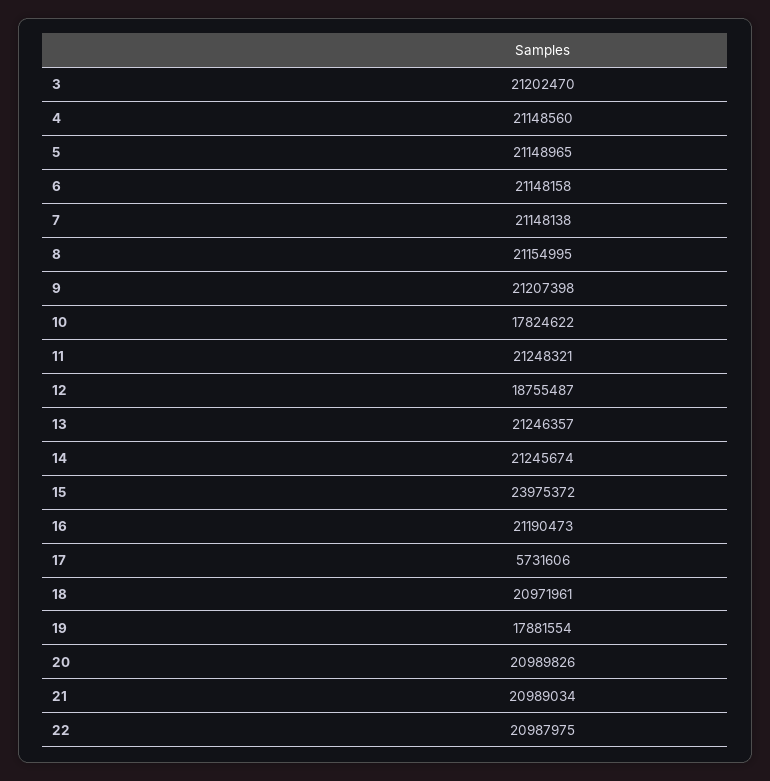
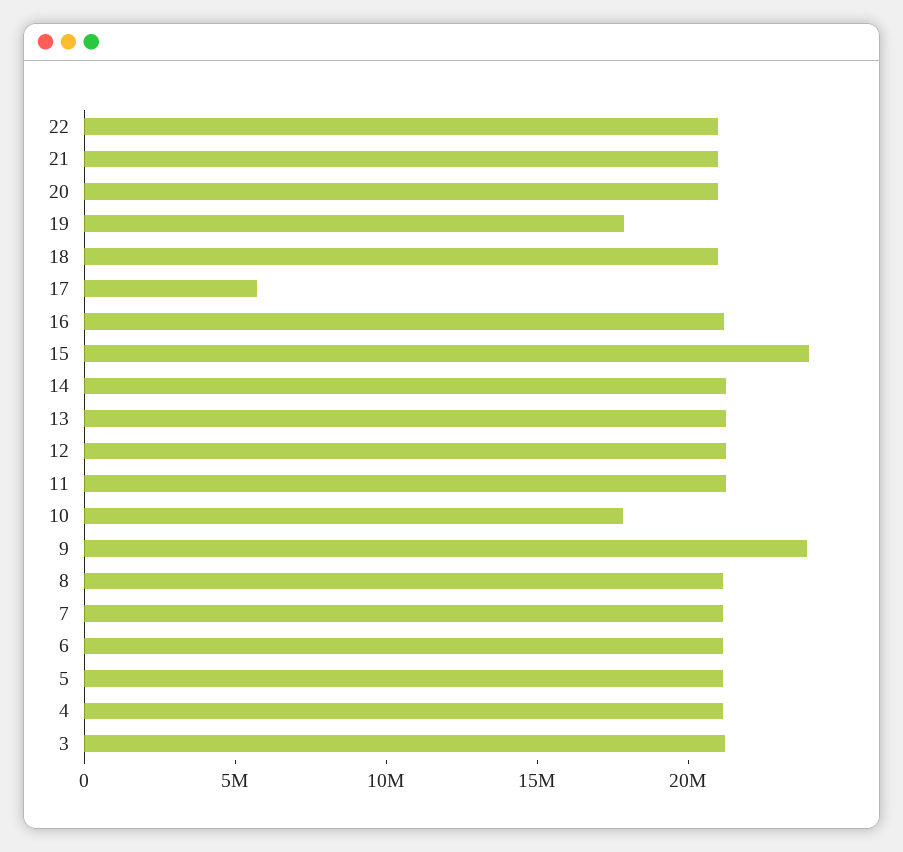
  {
    "3": 21202470,
    "4": 21148560,
    "5": 21148965,
    "6": 21148158,
    "7": 21148138,
    "8": 21154995,
-   "9": 21207398,
+   "9": 24000000,
    "10": 17824622,
    "11": 21248321,
-   "12": 18755487,
+   "12": 21000000,
    "13": 21246357,
    "14": 21245674,
    "15": 23975372,
    "16": 21190473,
    "17": 5731606,
    "18": 20971961,
    "19": 17881554,
    "20": 20989826,
    "21": 20989034,
    "22": 20987975
  }

